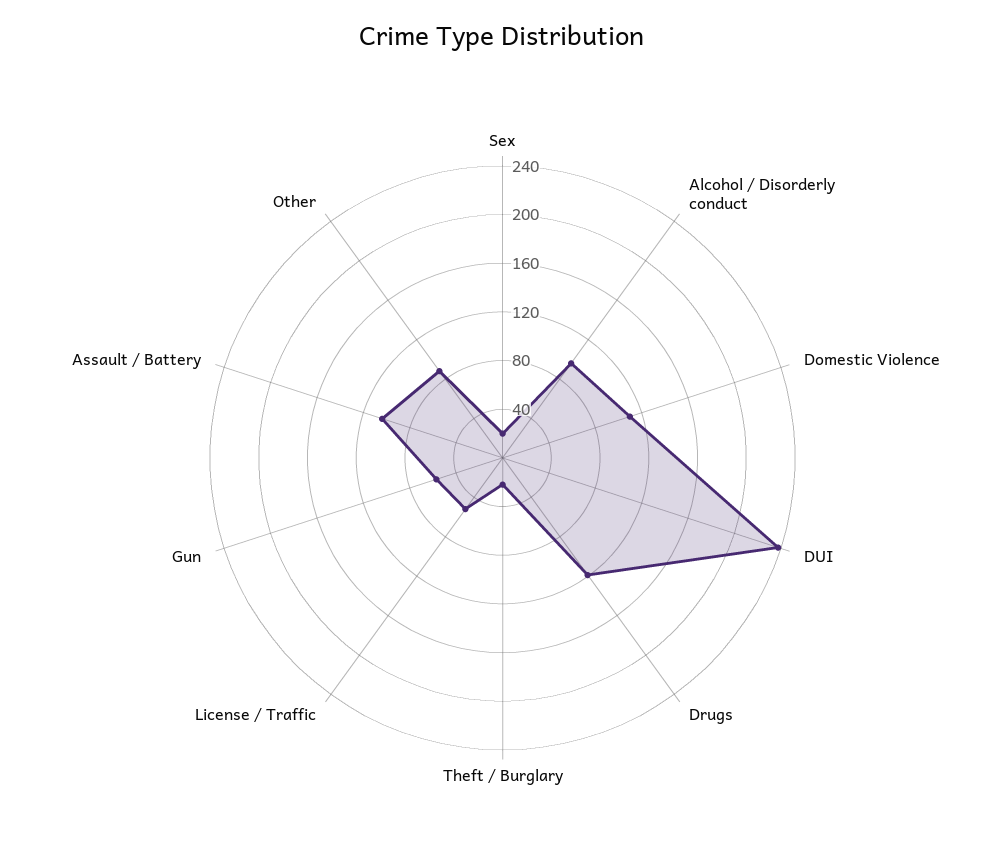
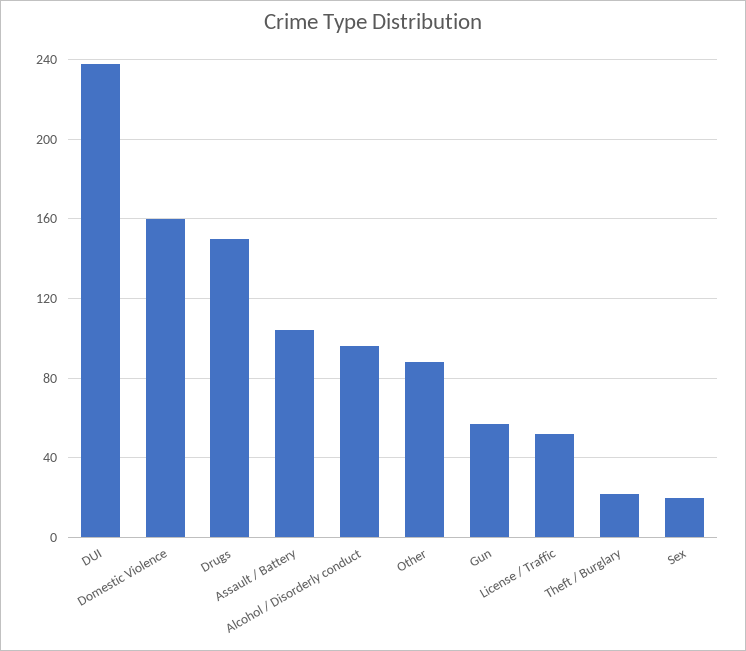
  {
    "Sex": 20,
    "Alcohol / Disorderly conduct": 95,
-   "Domestic Violence": 110,
+   "Domestic Violence": 160,
    "DUI": 240,
-   "Drugs": 120,
+   "Drugs": 150,
    "Theft / Burglary": 20,
    "License / Traffic": 50,
    "Gun": 55,
    "Assault / Battery": 105,
    "Other": 90
  }

